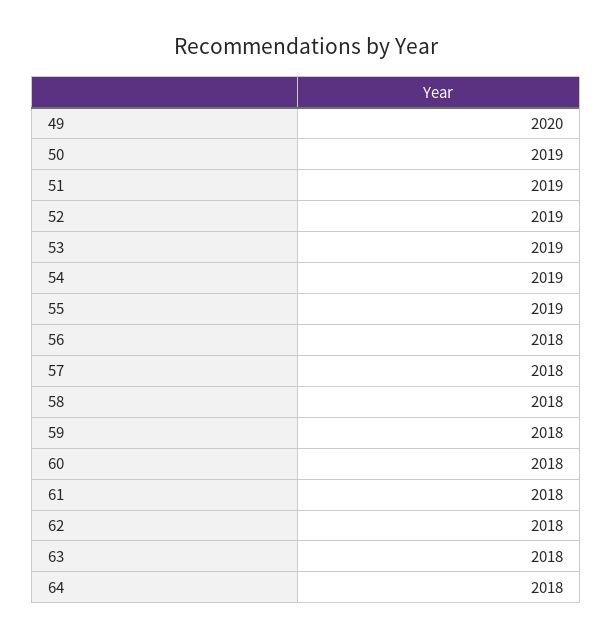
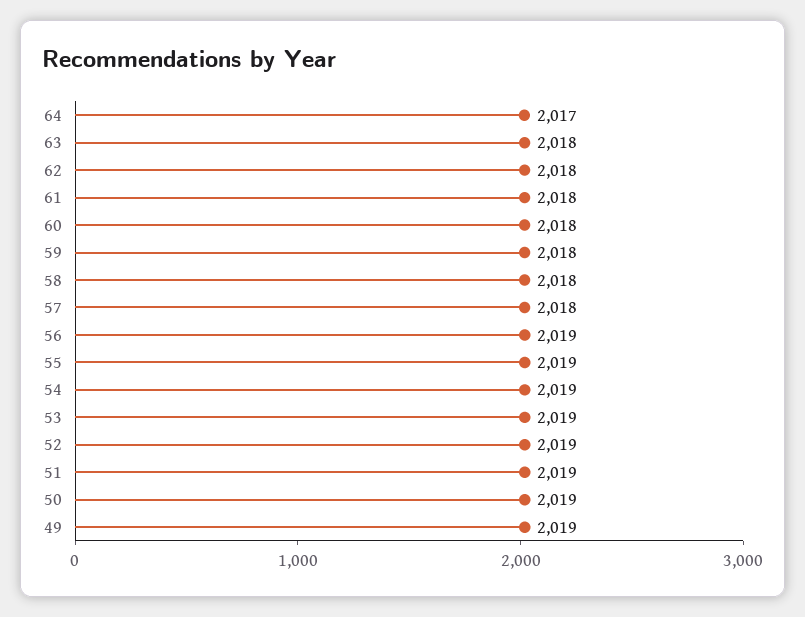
  {
-   "49": 2020,
+   "49": 2019,
    "50": 2019,
    "51": 2019,
    "52": 2019,
    "53": 2019,
    "54": 2019,
    "55": 2019,
-   "56": 2018,
+   "56": 2019,
    "57": 2018,
    "58": 2018,
    "59": 2018,
    "60": 2018,
    "61": 2018,
    "62": 2018,
    "63": 2018,
-   "64": 2018
+   "64": 2017
  }

